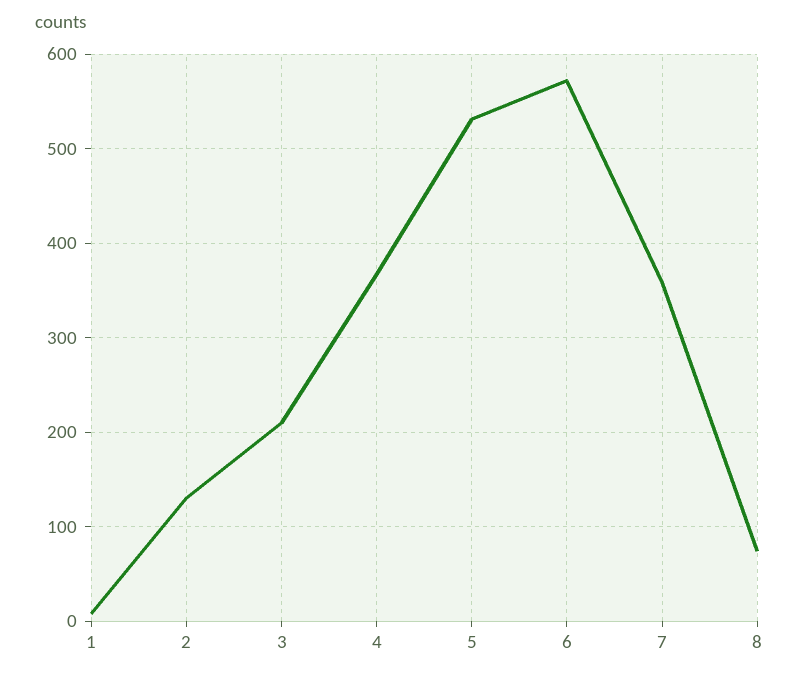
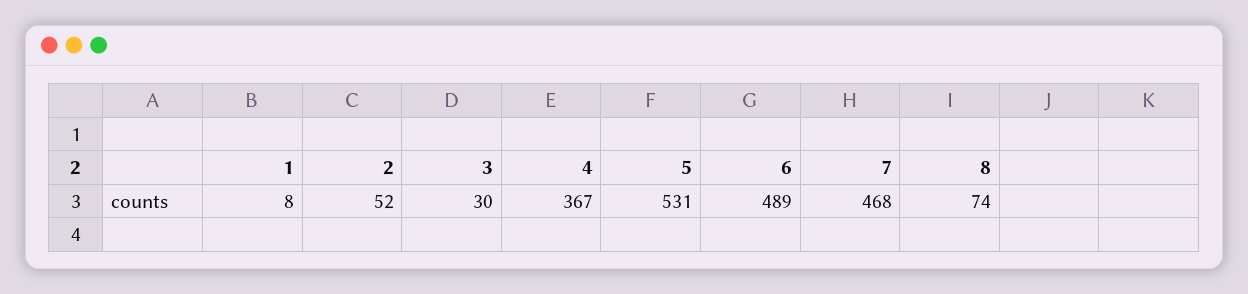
  {
    "1": 8,
-   "2": 130,
+   "2": 52,
-   "3": 210,
+   "3": 30,
    "4": 367,
    "5": 531,
-   "6": 570,
+   "6": 489,
-   "7": 360,
+   "7": 468,
    "8": 74
  }

